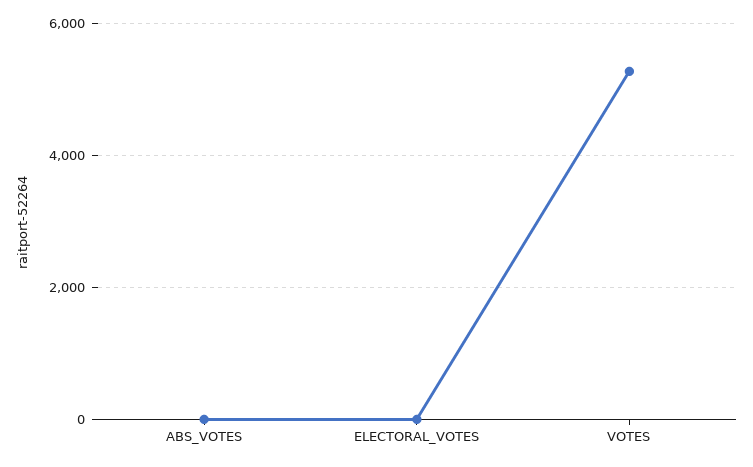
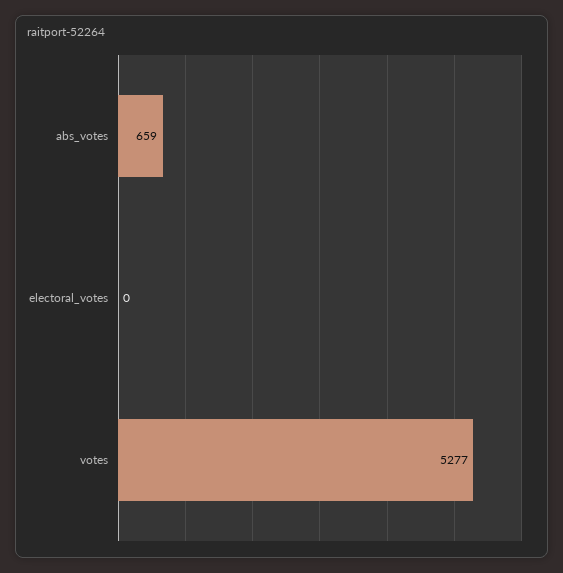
  {
-   "ABS_VOTES": 0,
+   "ABS_VOTES": 659,
    "ELECTORAL_VOTES": 0,
    "VOTES": 5277
  }

